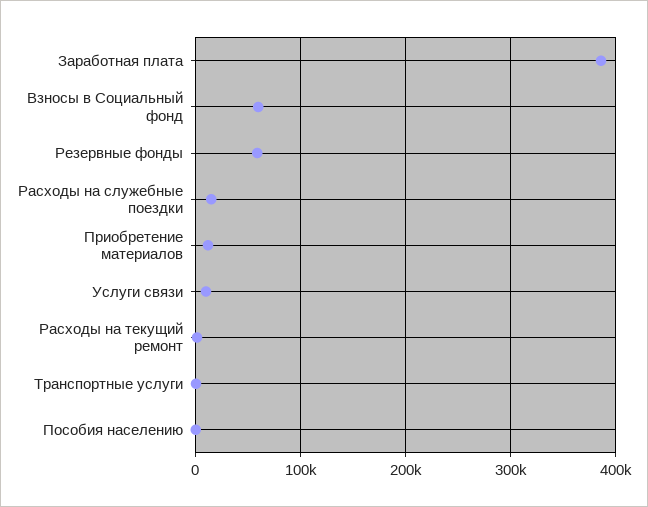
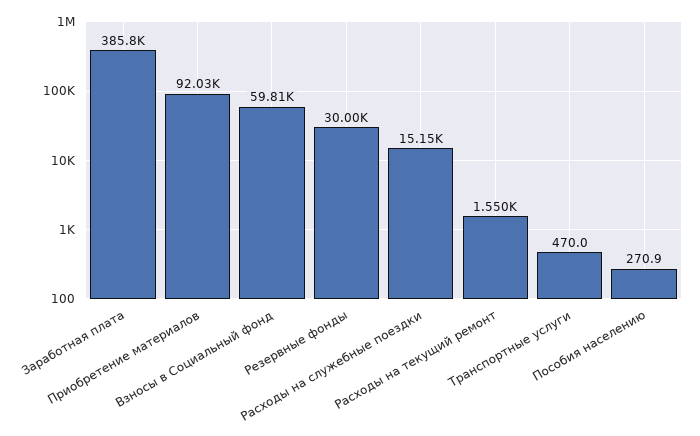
  {
    "Заработная плата": 385800,
    "Взносы в Социальный фонд": 59810,
-   "Резервные фонды": 60000,
+   "Резервные фонды": 30000,
    "Расходы на служебные поездки": 15150,
-   "Приобретение материалов": 10000,
+   "Приобретение материалов": 92030,
-   "Услуги связи": 10000,
    "Расходы на текущий ремонт": 1550,
    "Транспортные услуги": 470,
    "Пособия населению": 270.9
  }

